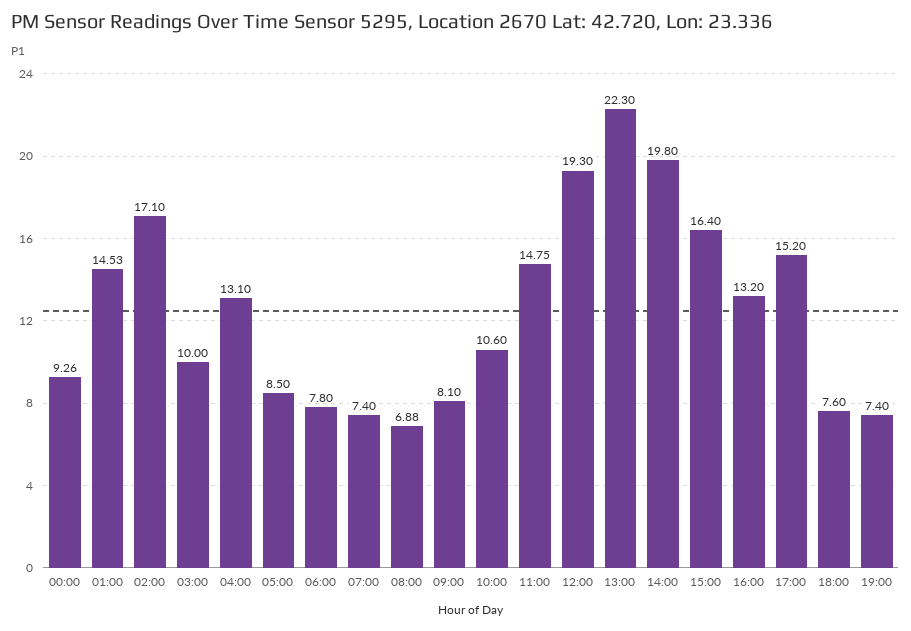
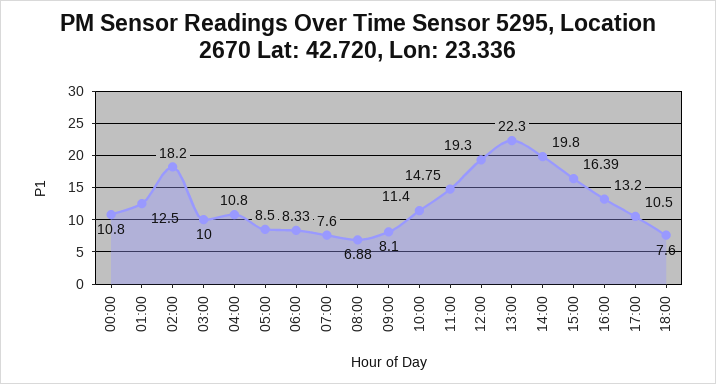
  {
-   "00:00": 9.26,
+   "00:00": 10.8,
-   "01:00": 14.53,
+   "01:00": 12.5,
-   "02:00": 17.1,
+   "02:00": 18.2,
    "03:00": 10,
-   "04:00": 13.1,
+   "04:00": 10.8,
    "05:00": 8.5,
-   "06:00": 7.8,
+   "06:00": 8.33,
-   "07:00": 7.4,
+   "07:00": 7.6,
    "08:00": 6.88,
    "09:00": 8.1,
-   "10:00": 10.6,
+   "10:00": 11.4,
    "11:00": 14.75,
    "12:00": 19.3,
    "13:00": 22.3,
    "14:00": 19.8,
-   "15:00": 16.4,
+   "15:00": 16.39,
    "16:00": 13.2,
-   "17:00": 15.2,
+   "17:00": 10.5,
-   "18:00": 7.6,
+   "18:00": 7.6
-   "19:00": 7.4
  }

